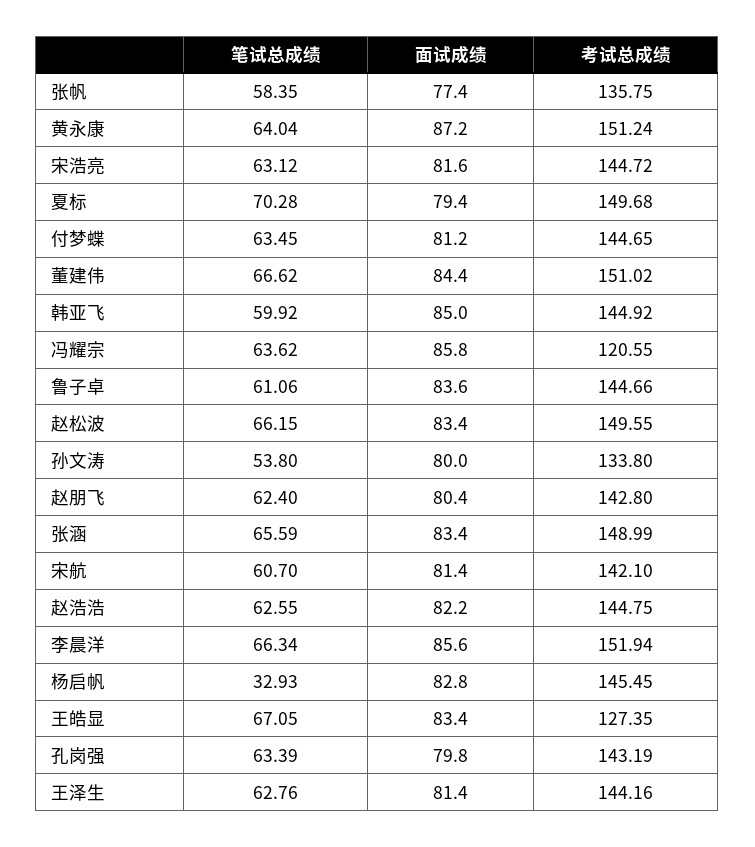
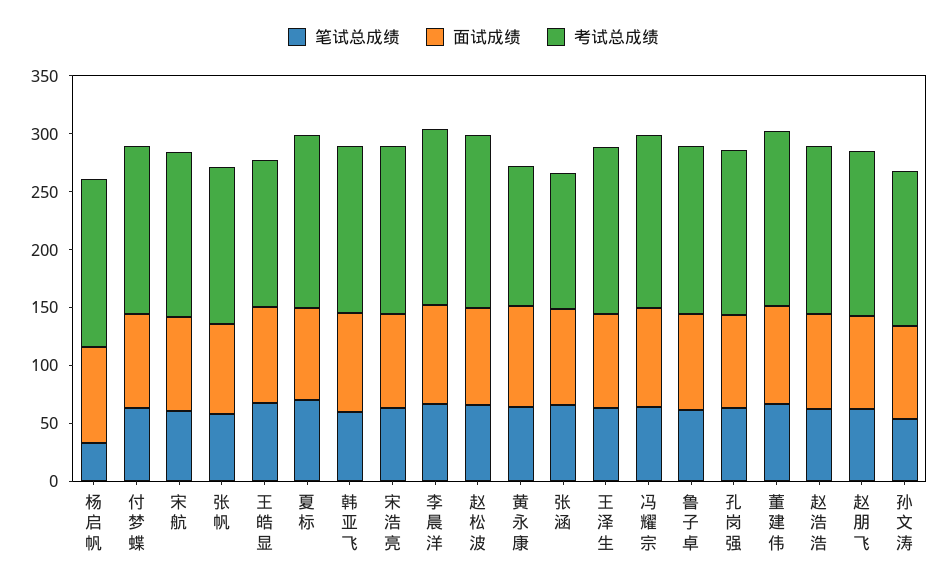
  {
    "笔试总成绩": {
      "张帆": 58.35,
      "黄永康": 64.04,
      "宋浩亮": 63.12,
      "夏标": 70.28,
      "付梦蝶": 63.45,
      "董建伟": 66.62,
      "韩亚飞": 59.92,
      "冯耀宗": 63.62,
      "鲁子卓": 61.06,
      "赵松波": 66.15,
      "孙文涛": 53.8,
      "赵朋飞": 62.4,
      "张涵": 65.59,
      "宋航": 60.7,
      "赵浩浩": 62.55,
      "李晨洋": 66.34,
      "杨启帆": 32.93,
      "王皓显": 67.05,
      "孔岗强": 63.39,
      "王泽生": 62.76
    },
    "面试成绩": {
      "张帆": 77.4,
      "黄永康": 87.2,
      "宋浩亮": 81.6,
      "夏标": 79.4,
      "付梦蝶": 81.2,
      "董建伟": 84.4,
      "韩亚飞": 85,
      "冯耀宗": 85.8,
      "鲁子卓": 83.6,
      "赵松波": 83.4,
      "孙文涛": 80,
      "赵朋飞": 80.4,
      "张涵": 83.4,
      "宋航": 81.4,
      "赵浩浩": 82.2,
      "李晨洋": 85.6,
      "杨启帆": 82.8,
      "王皓显": 83.4,
      "孔岗强": 79.8,
      "王泽生": 81.4
    },
    "考试总成绩": {
      "张帆": 135.75,
-     "黄永康": 151.24,
+     "黄永康": 120,
      "宋浩亮": 144.72,
      "夏标": 149.68,
      "付梦蝶": 144.65,
      "董建伟": 151.02,
      "韩亚飞": 144.92,
-     "冯耀宗": 120.55,
+     "冯耀宗": 150,
      "鲁子卓": 144.66,
      "赵松波": 149.55,
      "孙文涛": 133.8,
      "赵朋飞": 142.8,
-     "张涵": 148.99,
+     "张涵": 120,
      "宋航": 142.1,
      "赵浩浩": 144.75,
      "李晨洋": 151.94,
      "杨启帆": 145.45,
      "王皓显": 127.35,
      "孔岗强": 143.19,
      "王泽生": 144.16
    }
  }

